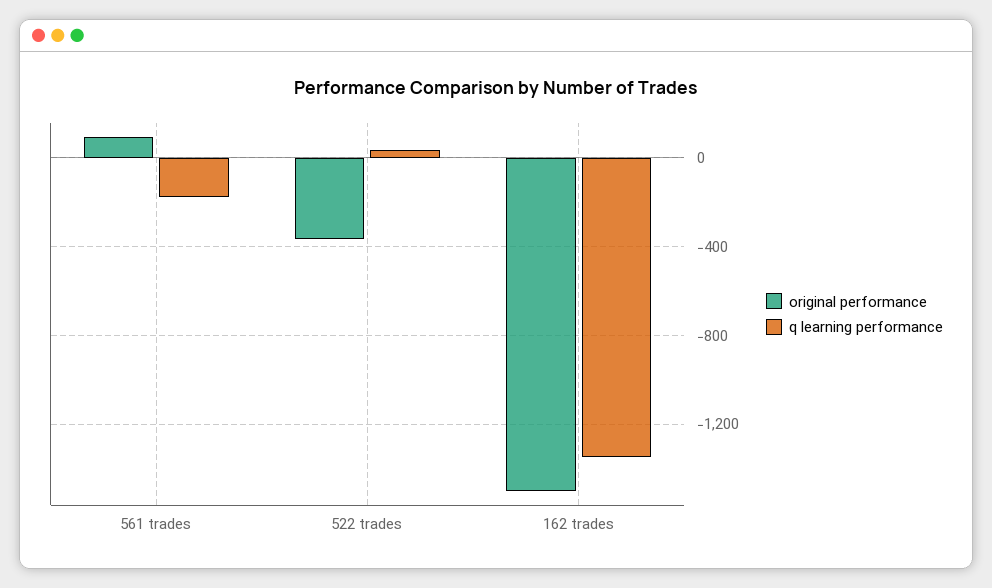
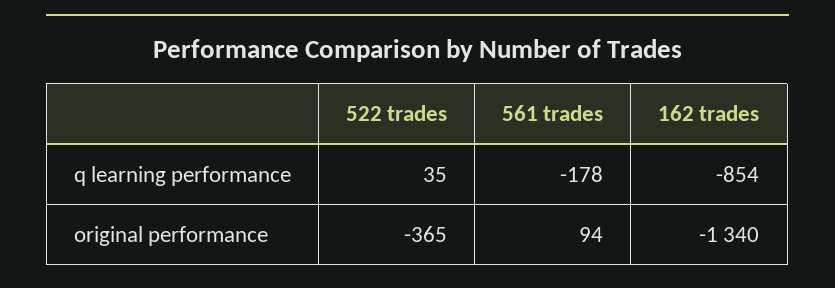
  {
    "original performance": {
      "561 trades": 94,
      "522 trades": -365,
-     "162 trades": -1500
+     "162 trades": -1340
    },
    "q learning performance": {
      "561 trades": -178,
      "522 trades": 35,
-     "162 trades": -1350
+     "162 trades": -854
    }
  }

